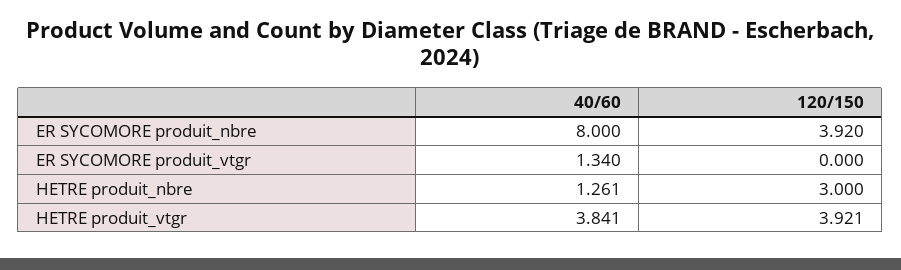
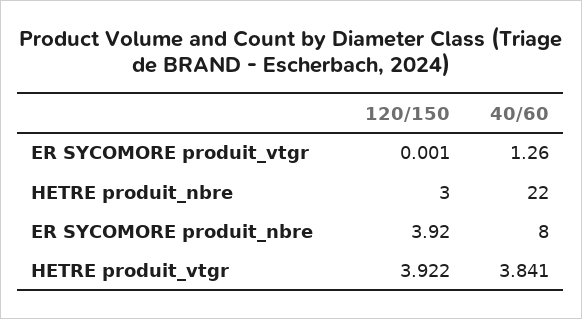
  {
    "40/60": {
      "ER SYCOMORE produit_nbre": 8,
-     "ER SYCOMORE produit_vtgr": 1.34,
+     "ER SYCOMORE produit_vtgr": 1.26,
-     "HETRE produit_nbre": 1.261,
+     "HETRE produit_nbre": 22,
      "HETRE produit_vtgr": 3.841
    },
    "120/150": {
      "ER SYCOMORE produit_nbre": 3.92,
-     "ER SYCOMORE produit_vtgr": 0,
+     "ER SYCOMORE produit_vtgr": 0.001,
      "HETRE produit_nbre": 3,
-     "HETRE produit_vtgr": 3.921
+     "HETRE produit_vtgr": 3.922
    }
  }

